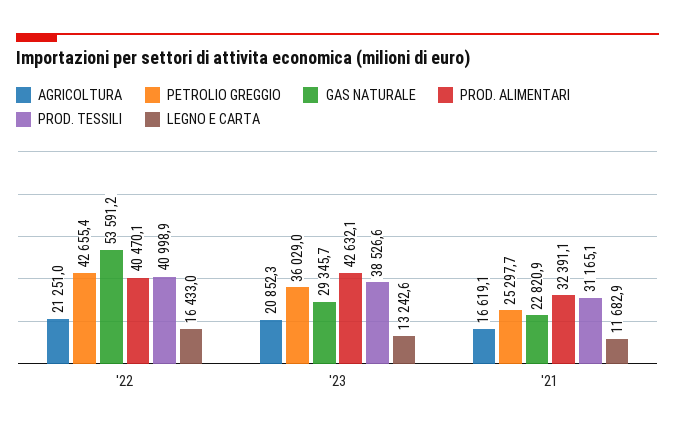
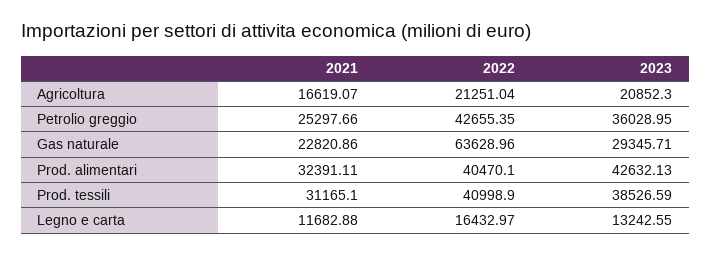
  {
    "AGRICOLTURA": {
      "'22": 21251.04,
      "'23": 20852.3,
      "'21": 16619.07
    },
    "PETROLIO GREGGIO": {
      "'22": 42655.35,
      "'23": 36028.95,
      "'21": 25297.66
    },
    "GAS NATURALE": {
-     "'22": 53591.2,
+     "'22": 63628.96,
      "'23": 29345.71,
      "'21": 22820.86
    },
    "PROD. ALIMENTARI": {
      "'22": 40470.1,
      "'23": 42632.13,
      "'21": 32391.11
    },
    "PROD. TESSILI": {
      "'22": 40998.9,
      "'23": 38526.59,
      "'21": 31165.1
    },
    "LEGNO E CARTA": {
      "'22": 16432.97,
      "'23": 13242.55,
      "'21": 11682.88
    }
  }

